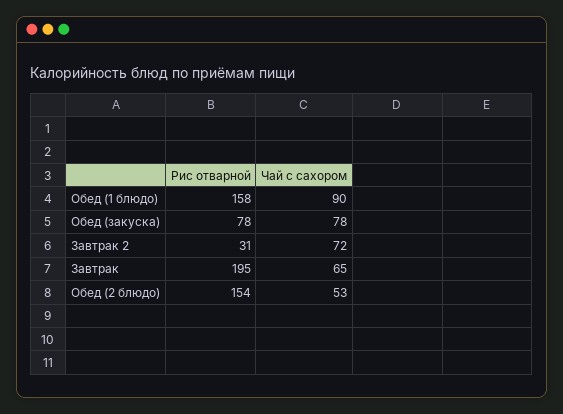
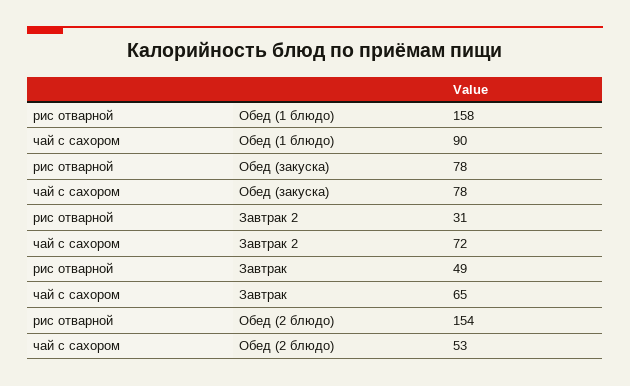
  {
    "Рис отварной": {
      "Обед (1 блюдо)": 158,
      "Обед (закуска)": 78,
      "Завтрак 2": 31,
-     "Завтрак": 195,
+     "Завтрак": 49,
      "Обед (2 блюдо)": 154
    },
    "Чай с сахором": {
      "Обед (1 блюдо)": 90,
      "Обед (закуска)": 78,
      "Завтрак 2": 72,
      "Завтрак": 65,
      "Обед (2 блюдо)": 53
    }
  }

